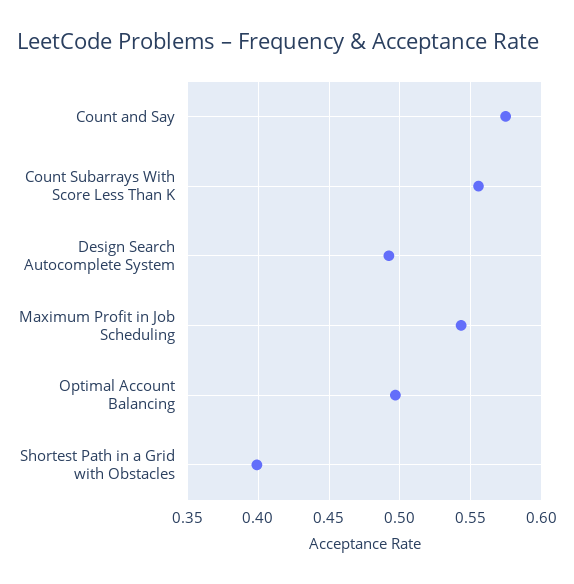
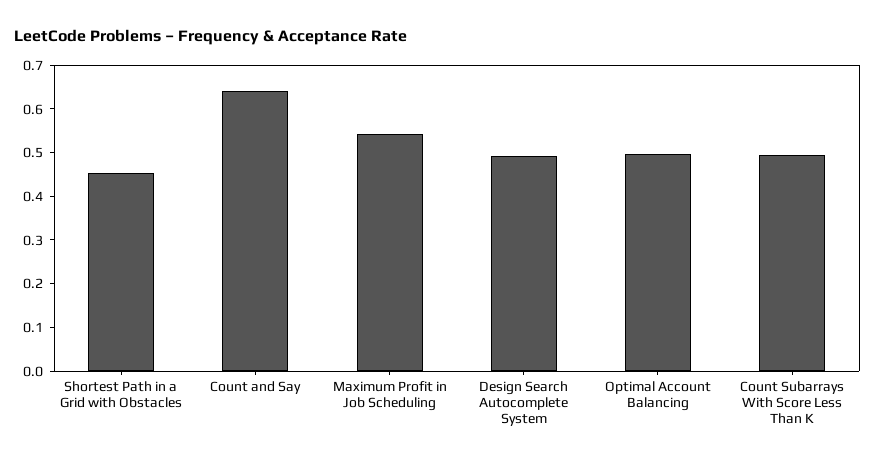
  {
-   "Count and Say": 0.575,
+   "Count and Say": 0.64,
-   "Count Subarrays With Score Less Than K": 0.555,
+   "Count Subarrays With Score Less Than K": 0.5,
    "Design Search Autocomplete System": 0.49,
    "Maximum Profit in Job Scheduling": 0.545,
    "Optimal Account Balancing": 0.495,
-   "Shortest Path in a Grid with Obstacles": 0.4
+   "Shortest Path in a Grid with Obstacles": 0.46
  }

